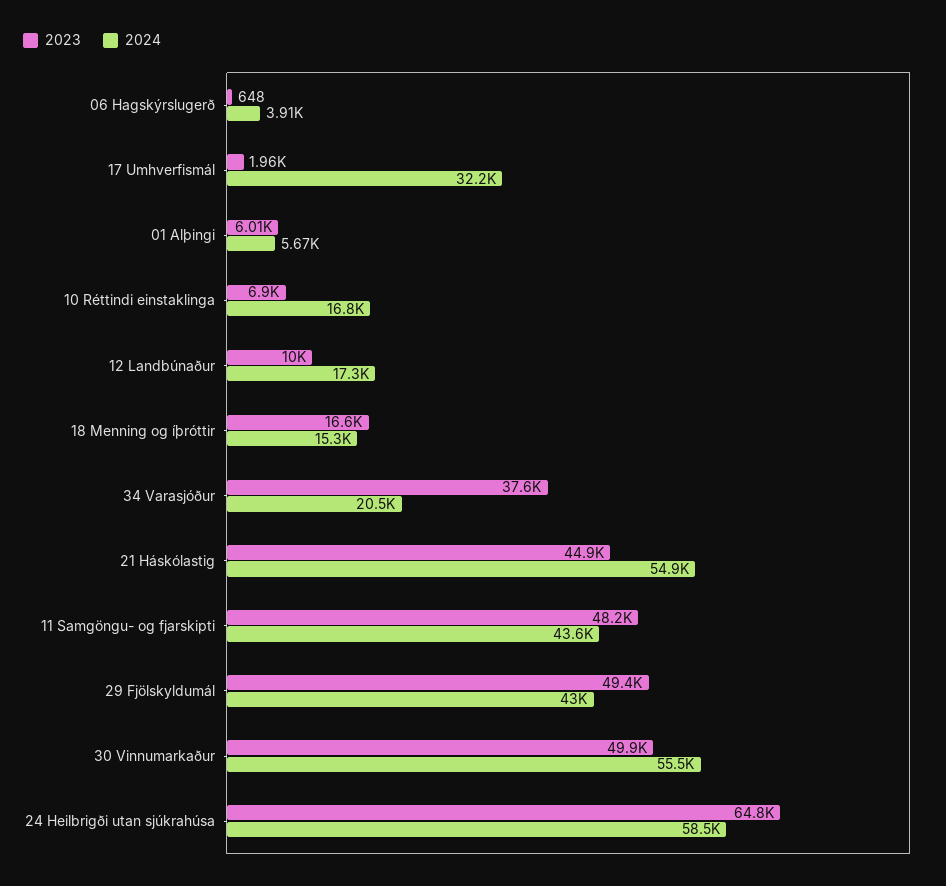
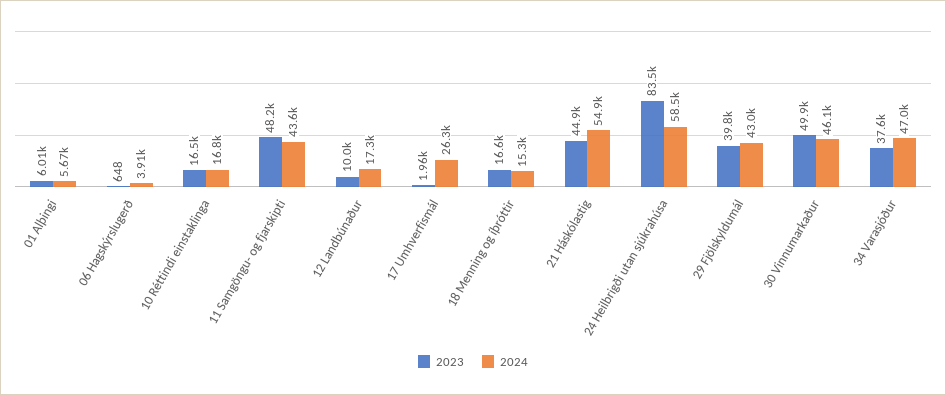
  {
    "2023": {
      "06 Hagskýrslugerð": 648,
      "17 Umhverfismál": 1960,
      "01 Alþingi": 6010,
-     "10 Réttindi einstaklinga": 6900,
+     "10 Réttindi einstaklinga": 16500,
      "12 Landbúnaður": 10000,
      "18 Menning og íþróttir": 16600,
      "34 Varasjóður": 37600,
      "21 Háskólastig": 44900,
      "11 Samgöngu- og fjarskipti": 48200,
-     "29 Fjölskyldumál": 49400,
+     "29 Fjölskyldumál": 39800,
      "30 Vinnumarkaður": 49900,
-     "24 Heilbrigði utan sjúkrahúsa": 64800
+     "24 Heilbrigði utan sjúkrahúsa": 83500
    },
    "2024": {
      "06 Hagskýrslugerð": 3910,
-     "17 Umhverfismál": 32200,
+     "17 Umhverfismál": 26300,
      "01 Alþingi": 5670,
      "10 Réttindi einstaklinga": 16800,
      "12 Landbúnaður": 17300,
      "18 Menning og íþróttir": 15300,
-     "34 Varasjóður": 20500,
+     "34 Varasjóður": 47000,
      "21 Háskólastig": 54900,
      "11 Samgöngu- og fjarskipti": 43600,
      "29 Fjölskyldumál": 43000,
-     "30 Vinnumarkaður": 55500,
+     "30 Vinnumarkaður": 46100,
      "24 Heilbrigði utan sjúkrahúsa": 58500
    }
  }

